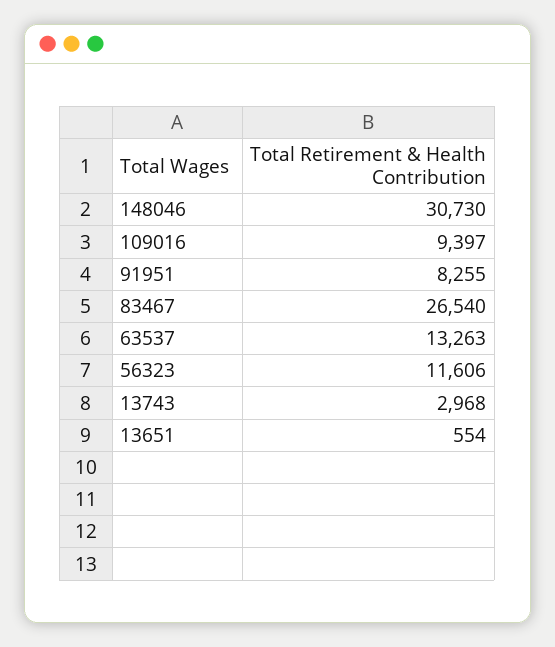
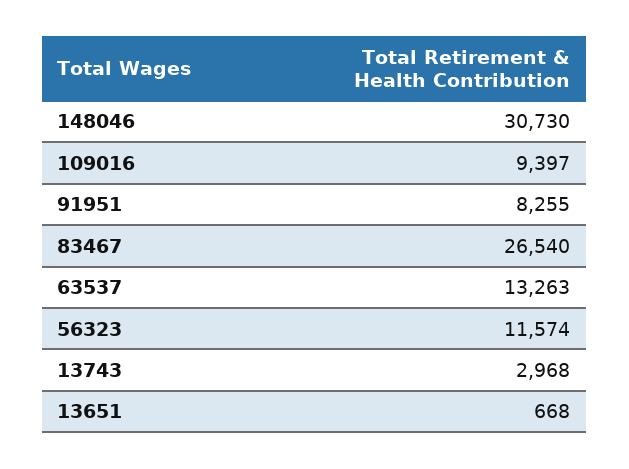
  {
    "148046": 30730,
    "109016": 9397,
    "91951": 8255,
    "83467": 26540,
    "63537": 13263,
-   "56323": 11606,
+   "56323": 11574,
    "13743": 2968,
-   "13651": 554
+   "13651": 668
  }

